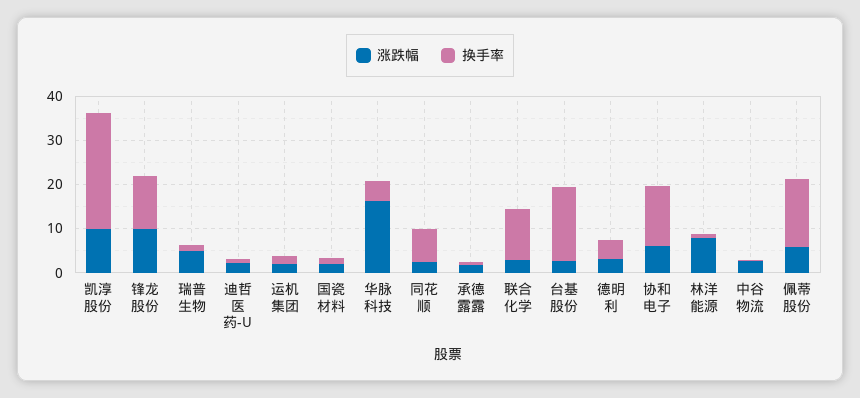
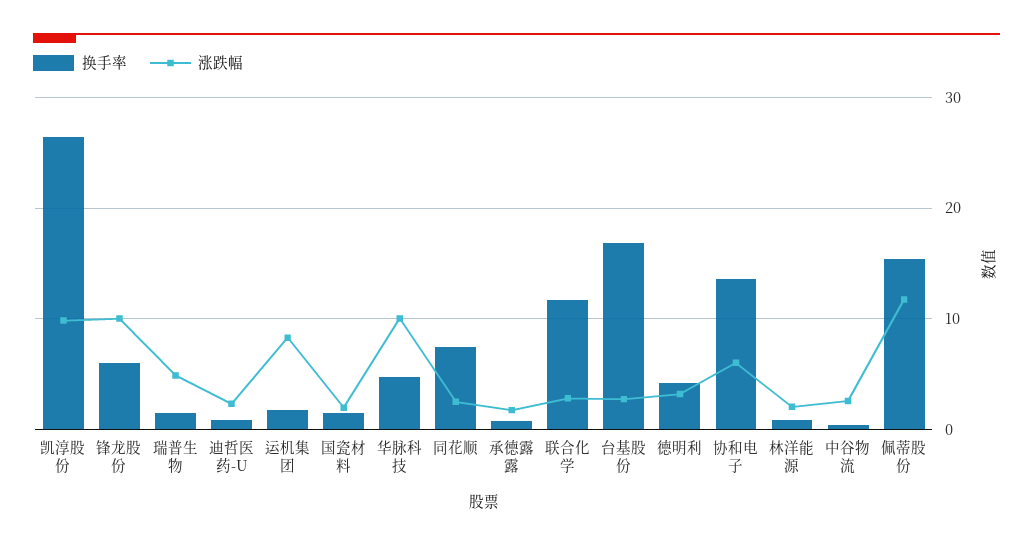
  {
    "涨跌幅": {
      "凯淳股份": 10,
      "锋龙股份": 10,
      "瑞普生物": 5,
      "迪哲医药-U": 2,
-     "运机集团": 2,
+     "运机集团": 8,
      "国瓷材料": 2,
-     "华脉科技": 16,
+     "华脉科技": 10,
      "同花顺": 2,
      "承德露露": 2,
      "联合化学": 3,
      "台基股份": 3,
      "德明利": 3,
      "协和电子": 6,
-     "林洋能源": 8,
+     "林洋能源": 2,
      "中谷物流": 3,
-     "佩蒂股份": 6
+     "佩蒂股份": 12
    },
    "换手率": {
      "凯淳股份": 26,
-     "锋龙股份": 12,
+     "锋龙股份": 6,
      "瑞普生物": 1,
      "迪哲医药-U": 1,
      "运机集团": 2,
      "国瓷材料": 1,
      "华脉科技": 5,
      "同花顺": 7,
      "承德露露": 1,
      "联合化学": 12,
      "台基股份": 17,
      "德明利": 4,
      "协和电子": 14,
      "林洋能源": 1,
      "中谷物流": 0,
      "佩蒂股份": 15
    }
  }

